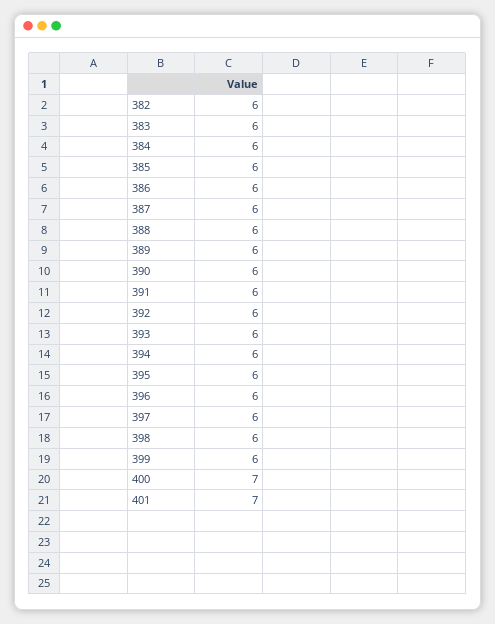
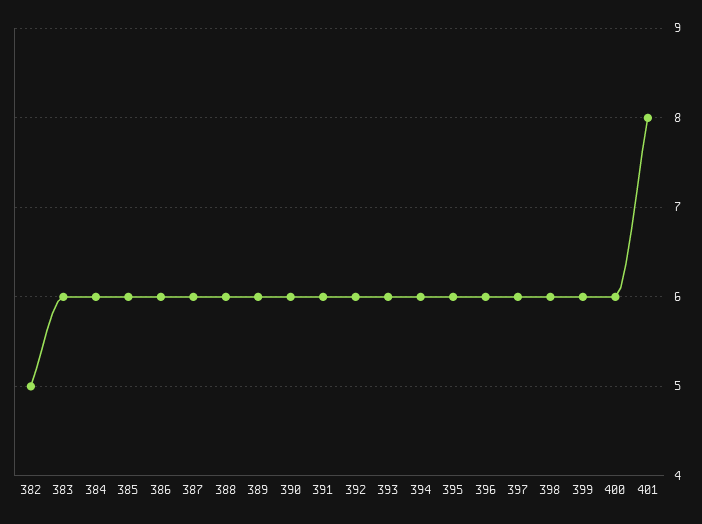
  {
-   "382": 6,
+   "382": 5,
    "383": 6,
    "384": 6,
    "385": 6,
    "386": 6,
    "387": 6,
    "388": 6,
    "389": 6,
    "390": 6,
    "391": 6,
    "392": 6,
    "393": 6,
    "394": 6,
    "395": 6,
    "396": 6,
    "397": 6,
    "398": 6,
    "399": 6,
-   "400": 7,
+   "400": 6,
-   "401": 7
+   "401": 8
  }

